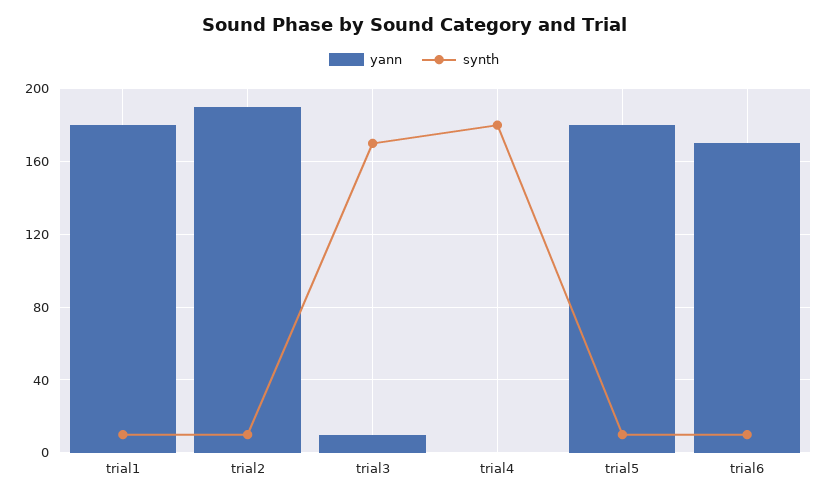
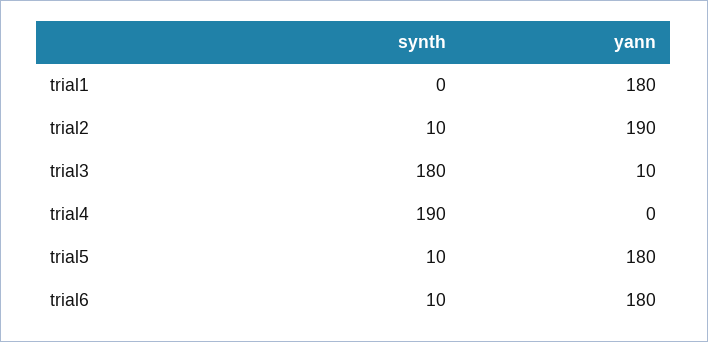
  {
    "yann": {
      "trial1": 180,
      "trial2": 190,
      "trial3": 10,
      "trial4": 0,
      "trial5": 180,
-     "trial6": 170
+     "trial6": 180
    },
    "synth": {
-     "trial1": 10,
+     "trial1": 0,
      "trial2": 10,
-     "trial3": 170,
+     "trial3": 180,
-     "trial4": 180,
+     "trial4": 190,
      "trial5": 10,
      "trial6": 10
    }
  }

